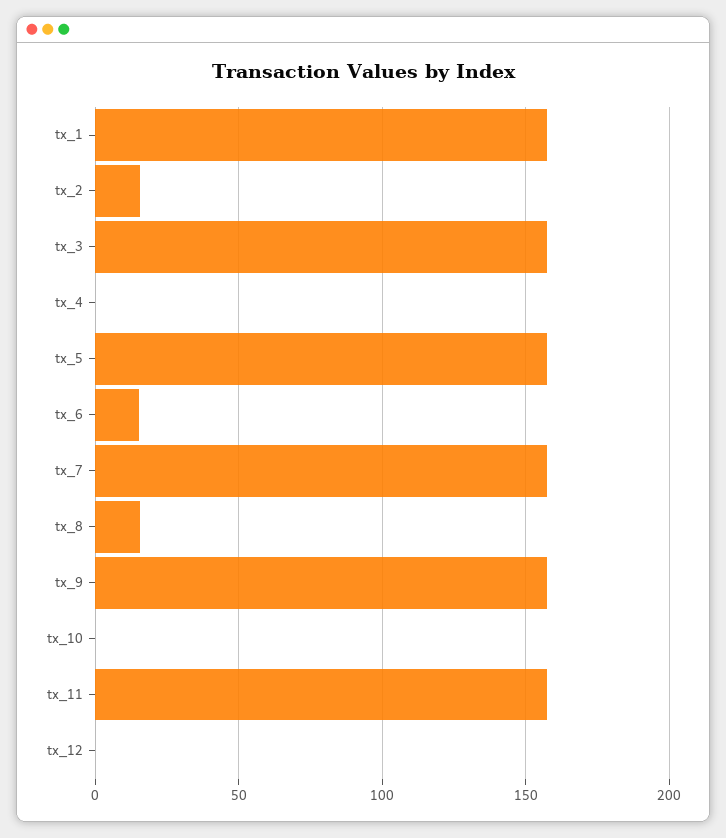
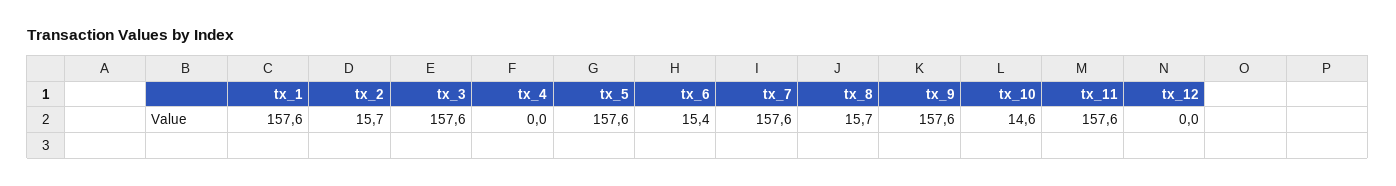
  {
    "tx_1": 157.6,
    "tx_2": 15.7,
    "tx_3": 157.6,
    "tx_4": 0,
    "tx_5": 157.6,
    "tx_6": 15.4,
    "tx_7": 157.6,
    "tx_8": 15.7,
    "tx_9": 157.6,
-   "tx_10": 0,
+   "tx_10": 14.6,
    "tx_11": 157.6,
    "tx_12": 0
  }

